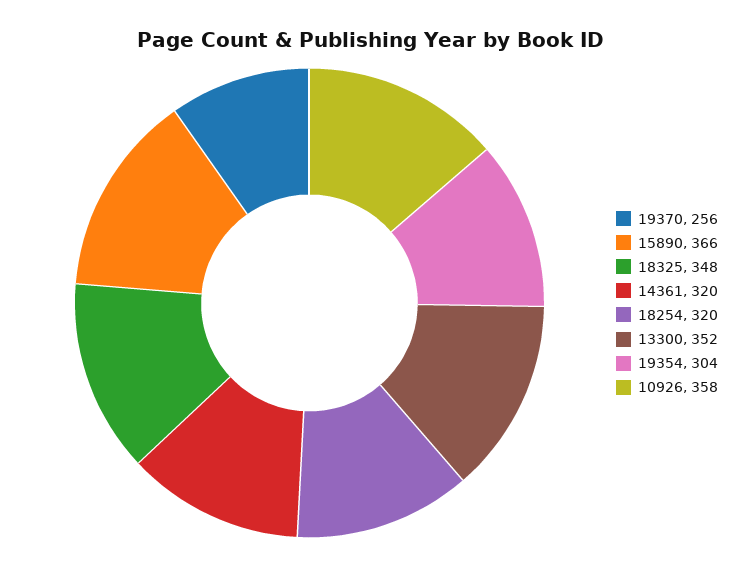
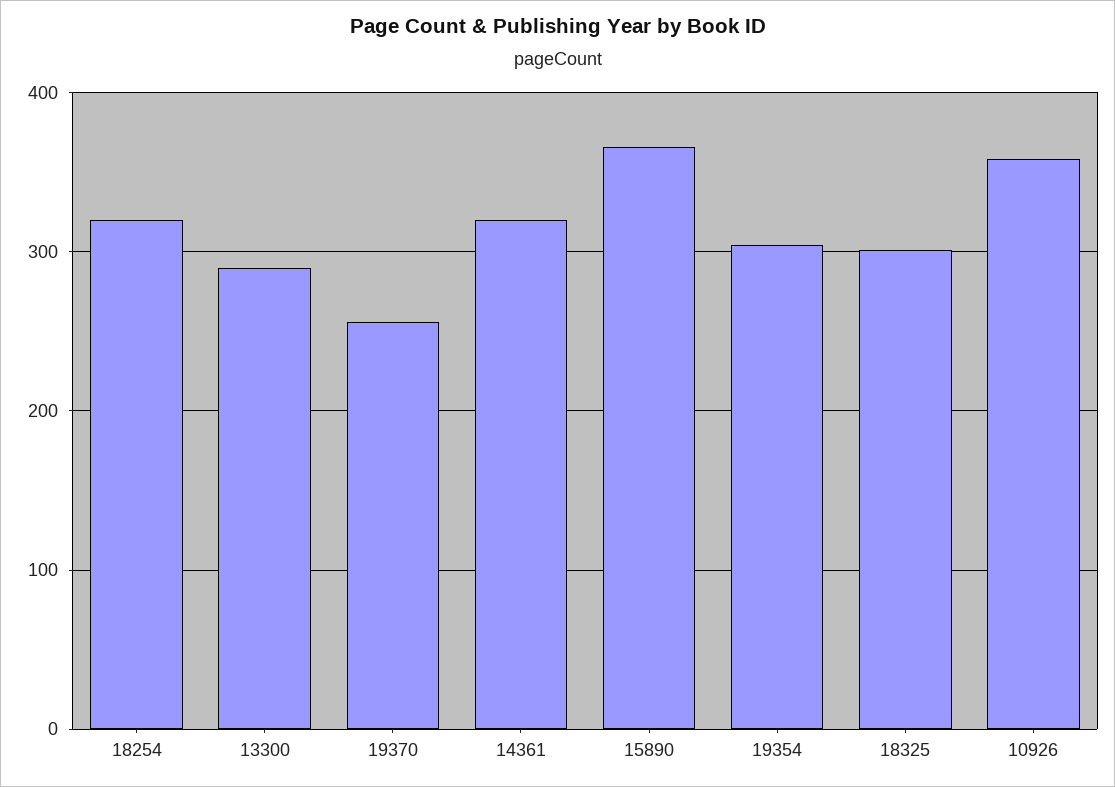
  {
    "19370": 256,
    "15890": 366,
-   "18325": 348,
+   "18325": 300,
    "14361": 320,
    "18254": 320,
-   "13300": 352,
+   "13300": 290,
    "19354": 304,
    "10926": 358
  }

